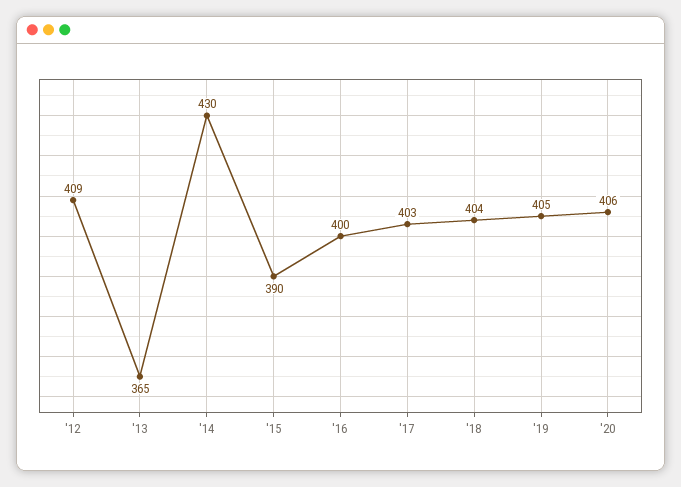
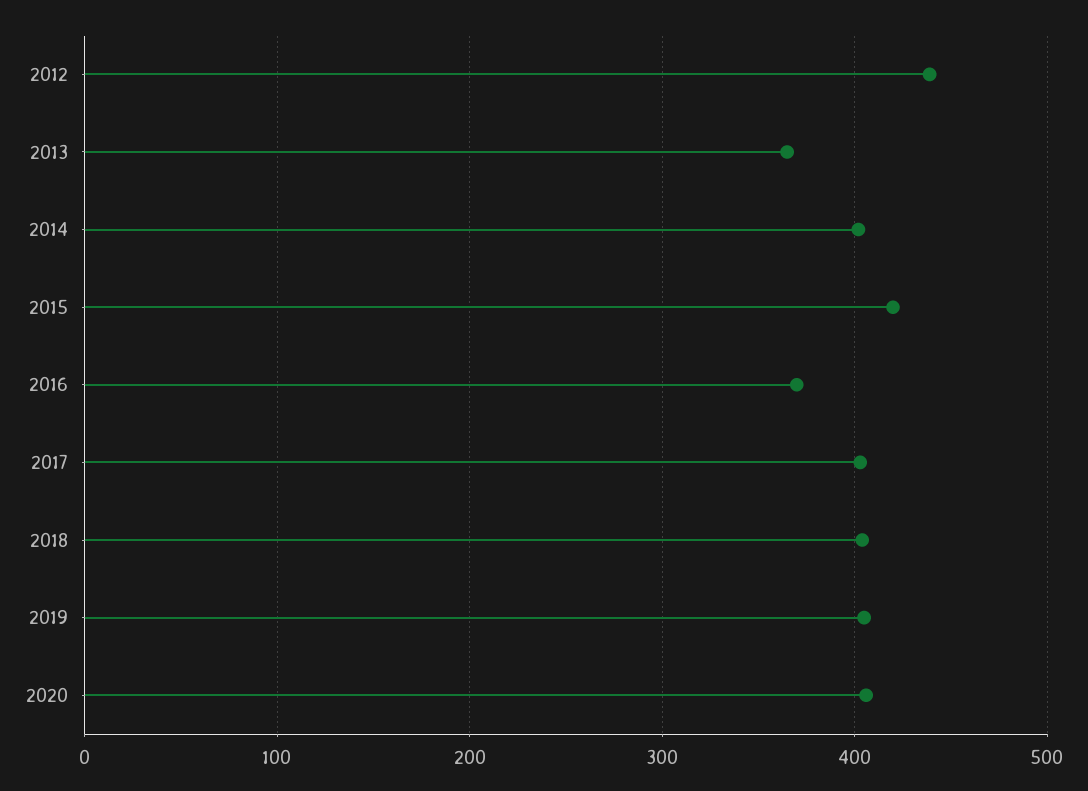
  {
-   "'12": 409,
+   "'12": 440,
    "'13": 365,
-   "'14": 430,
+   "'14": 400,
-   "'15": 390,
+   "'15": 420,
-   "'16": 400,
+   "'16": 370,
    "'17": 403,
    "'18": 404,
    "'19": 405,
    "'20": 406
  }

